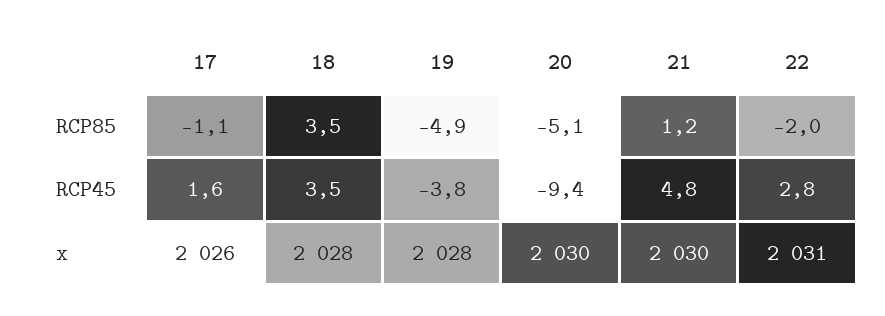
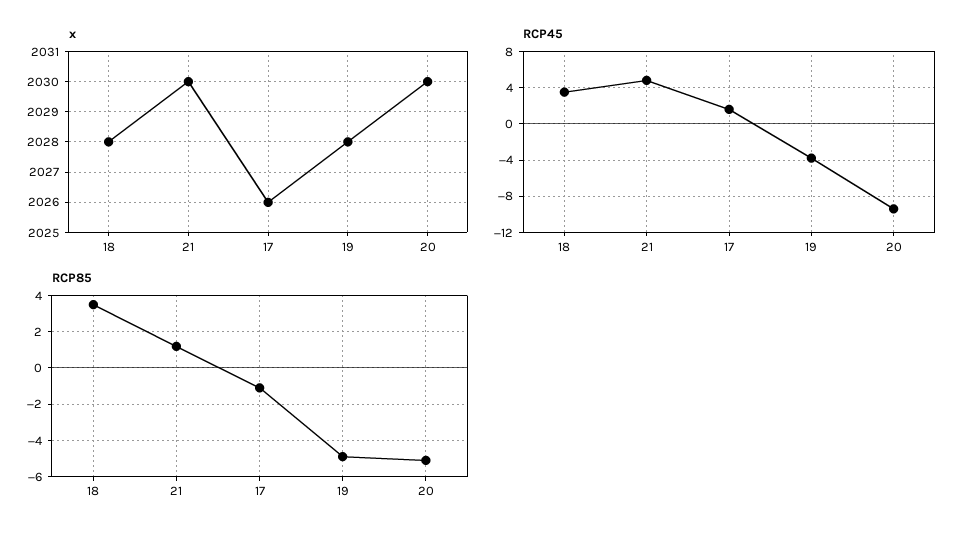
  {
    "RCP85": {
      "17": -1.1,
      "18": 3.5,
      "19": -4.9,
      "20": -5.1,
-     "21": 1.2,
+     "21": 1.2
-     "22": -2
    },
    "RCP45": {
      "17": 1.6,
      "18": 3.5,
      "19": -3.8,
      "20": -9.4,
-     "21": 4.8,
+     "21": 4.8
-     "22": 2.8
    },
    "x": {
      "17": 2026,
      "18": 2028,
      "19": 2028,
      "20": 2030,
-     "21": 2030,
+     "21": 2030
-     "22": 2031
    }
  }

